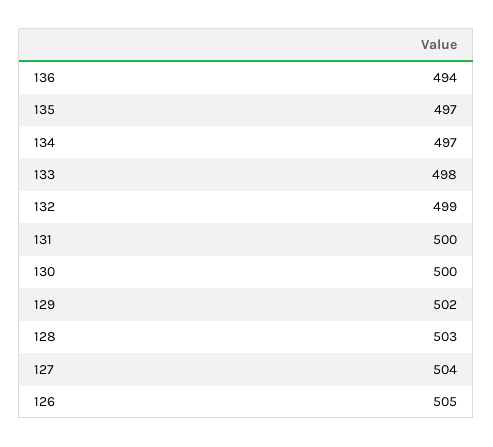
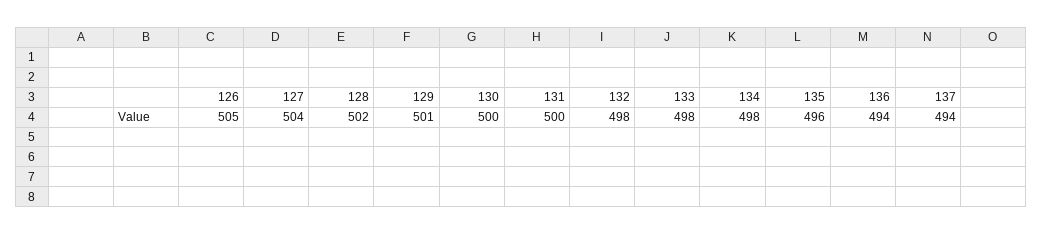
  {
    "136": 494,
-   "135": 497,
+   "135": 496,
-   "134": 497,
+   "134": 498,
    "133": 498,
-   "132": 499,
+   "132": 498,
    "131": 500,
    "130": 500,
-   "129": 502,
+   "129": 501,
-   "128": 503,
+   "128": 502,
    "127": 504,
-   "126": 505
+   "126": 505,
+   "137": 494
  }

